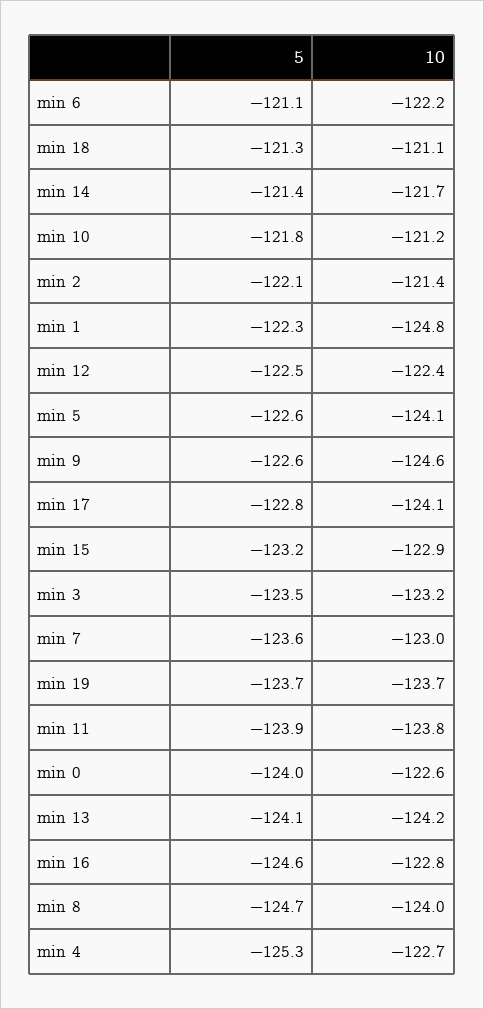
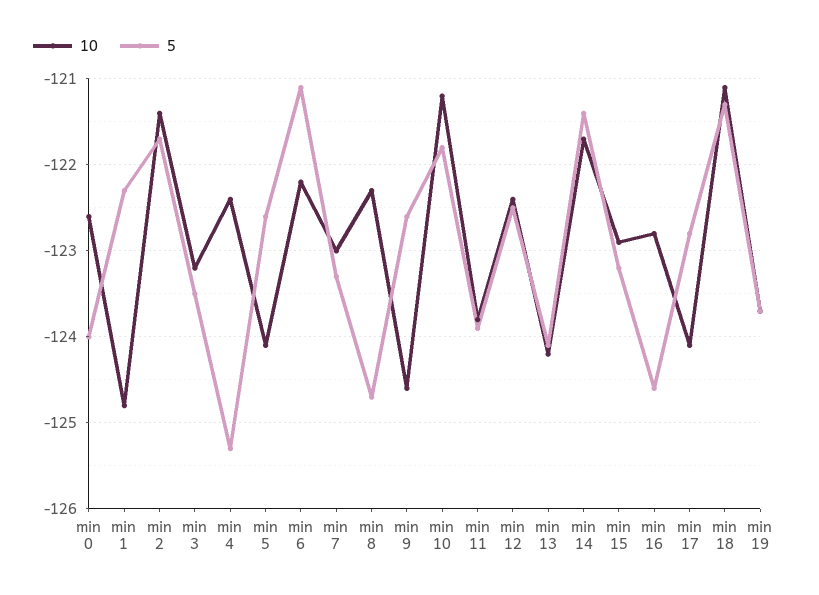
  {
    "5": {
      "min 6": -121.1,
      "min 18": -121.3,
      "min 14": -121.4,
      "min 10": -121.8,
-     "min 2": -122.1,
+     "min 2": -121.7,
      "min 1": -122.3,
      "min 12": -122.5,
      "min 5": -122.6,
      "min 9": -122.6,
      "min 17": -122.8,
      "min 15": -123.2,
      "min 3": -123.5,
-     "min 7": -123.6,
+     "min 7": -123.3,
      "min 19": -123.7,
      "min 11": -123.9,
      "min 0": -124,
      "min 13": -124.1,
      "min 16": -124.6,
      "min 8": -124.7,
      "min 4": -125.3
    },
    "10": {
      "min 6": -122.2,
      "min 18": -121.1,
      "min 14": -121.7,
      "min 10": -121.2,
      "min 2": -121.4,
      "min 1": -124.8,
      "min 12": -122.4,
      "min 5": -124.1,
      "min 9": -124.6,
      "min 17": -124.1,
      "min 15": -122.9,
      "min 3": -123.2,
      "min 7": -123,
      "min 19": -123.7,
      "min 11": -123.8,
      "min 0": -122.6,
      "min 13": -124.2,
      "min 16": -122.8,
-     "min 8": -124,
+     "min 8": -122.3,
-     "min 4": -122.7
+     "min 4": -122.4
    }
  }

